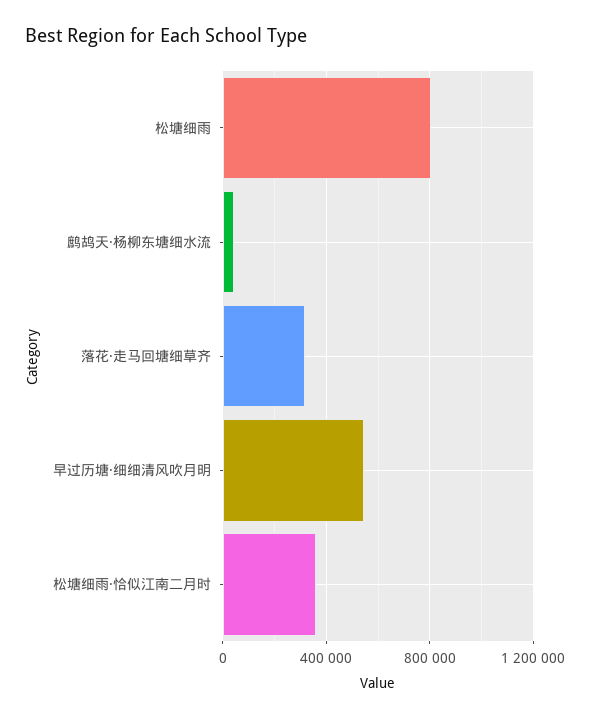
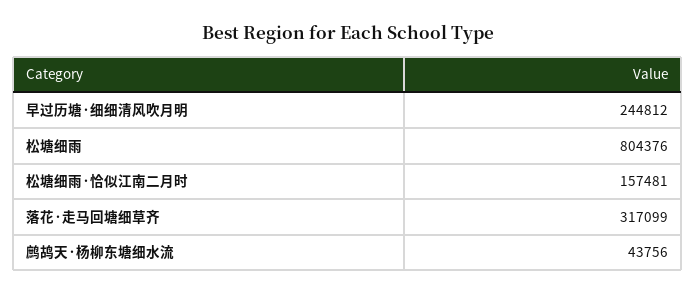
  {
    "松塘细雨": 804376,
    "鹧鸪天·杨柳东塘细水流": 43756,
    "落花·走马回塘细草齐": 317099,
-   "早过历塘·细细清风吹月明": 550000,
+   "早过历塘·细细清风吹月明": 244812,
-   "松塘细雨·恰似江南二月时": 350000
+   "松塘细雨·恰似江南二月时": 157481
  }

